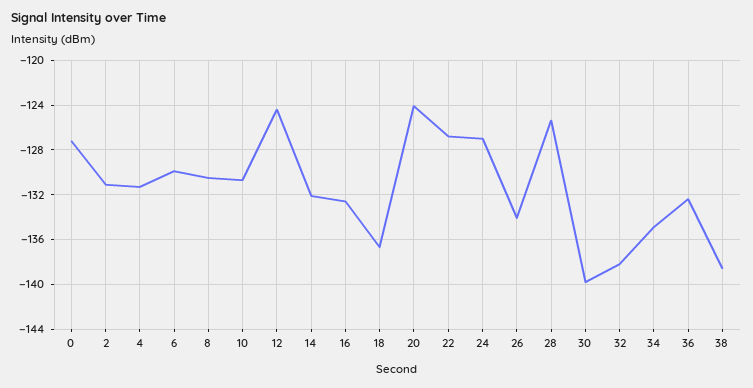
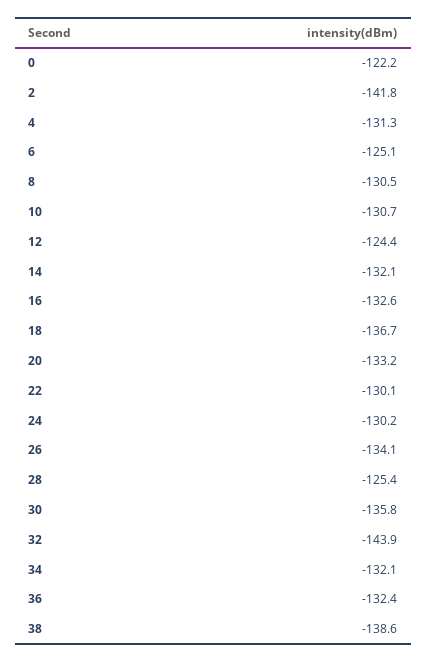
  {
-   "0": -127,
+   "0": -122.2,
-   "2": -131,
+   "2": -141.8,
    "4": -131.3,
-   "6": -130,
+   "6": -125.1,
    "8": -130.5,
    "10": -130.7,
    "12": -124.4,
    "14": -132.1,
    "16": -132.6,
    "18": -136.7,
-   "20": -124,
+   "20": -133.2,
-   "22": -127,
+   "22": -130.1,
-   "24": -127,
+   "24": -130.2,
    "26": -134.1,
    "28": -125.4,
-   "30": -140,
+   "30": -135.8,
-   "32": -138,
+   "32": -143.9,
-   "34": -135,
+   "34": -132.1,
    "36": -132.4,
    "38": -138.6
  }

